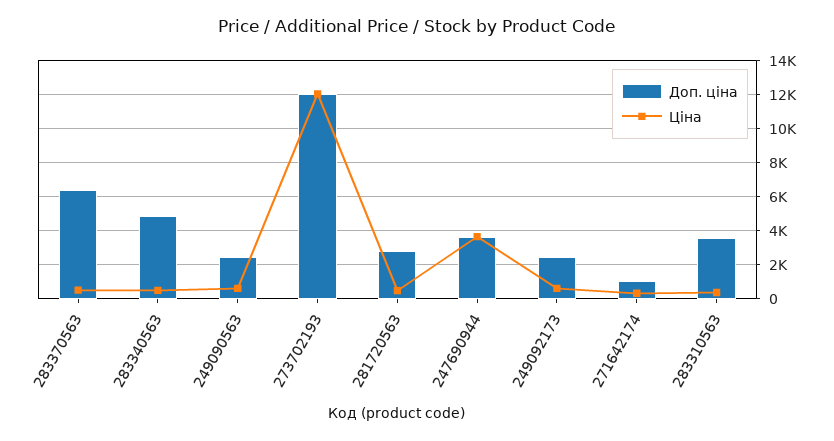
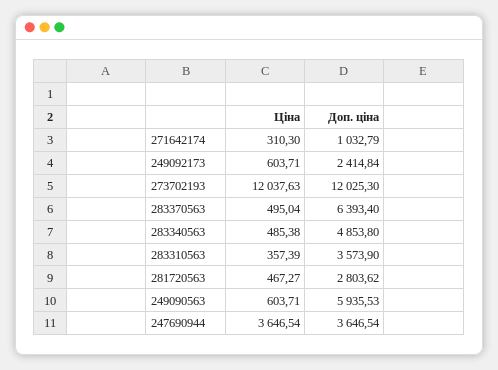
  {
    "Доп. ціна": {
      "283370563": 6393.4,
      "283340563": 4853.8,
-     "249090563": 2500,
+     "249090563": 5935.53,
      "273702193": 12025.3,
      "281720563": 2803.62,
      "247690944": 3646.54,
      "249092173": 2414.84,
      "271642174": 1032.79,
      "283310563": 3573.9
    },
    "Ціна": {
      "283370563": 495.04,
      "283340563": 485.38,
      "249090563": 603.71,
      "273702193": 12037.63,
      "281720563": 467.27,
      "247690944": 3646.54,
      "249092173": 603.71,
      "271642174": 310.3,
      "283310563": 357.39
    }
  }

